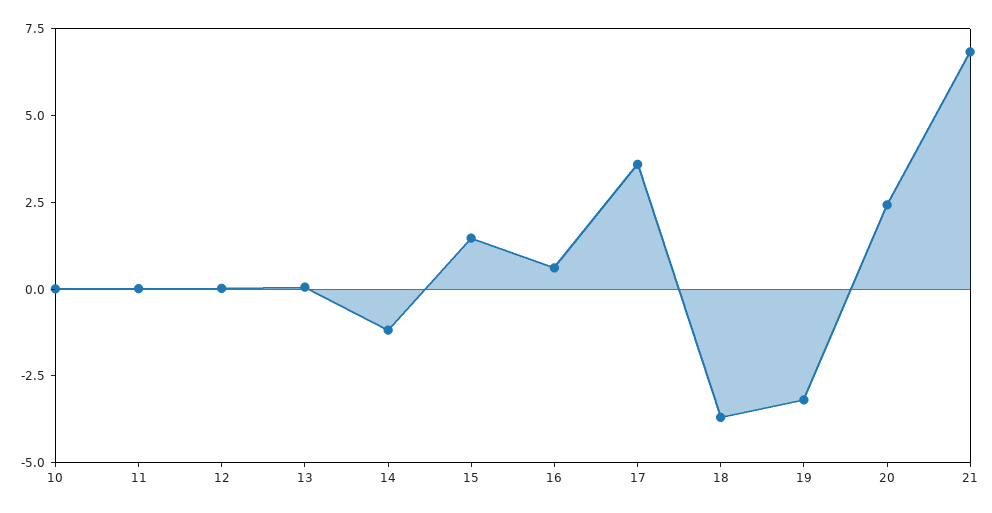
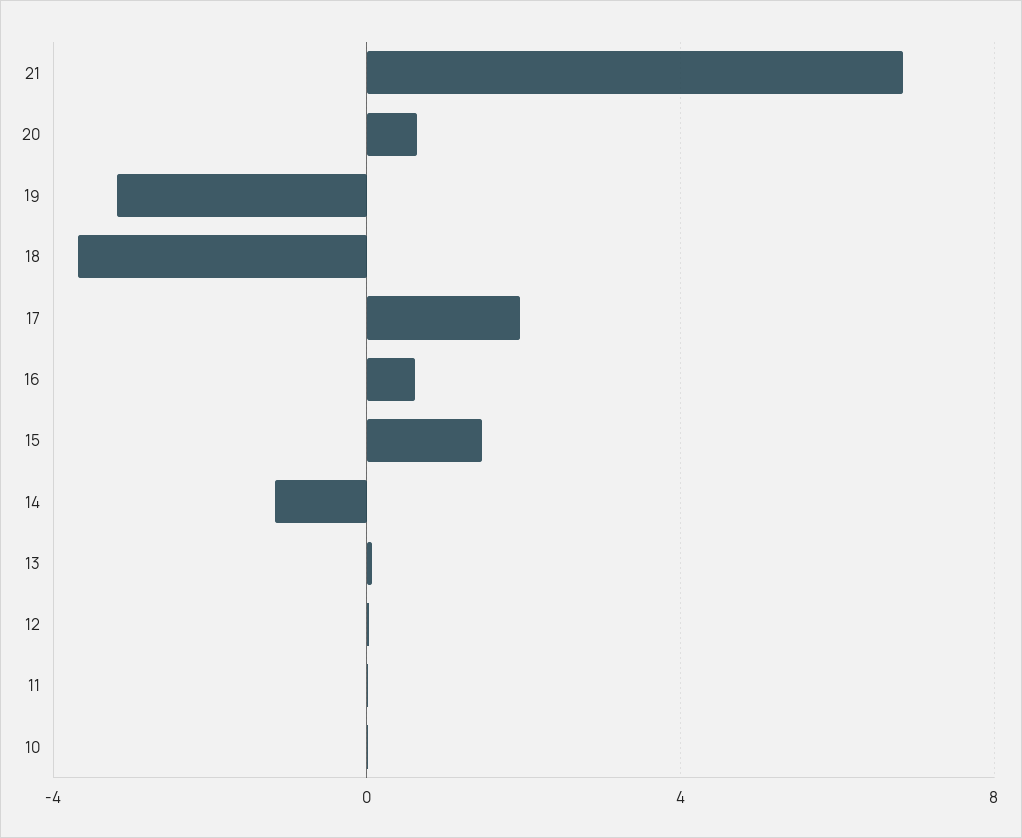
  {
    "10": 0,
    "11": 0,
    "12": 0,
    "13": 0,
    "14": -1,
    "15": 1.5,
    "16": 0.5,
-   "17": 3.5,
+   "17": 2,
    "18": -3.5,
    "19": -3,
-   "20": 2.5,
+   "20": 0.5,
    "21": 7
  }

